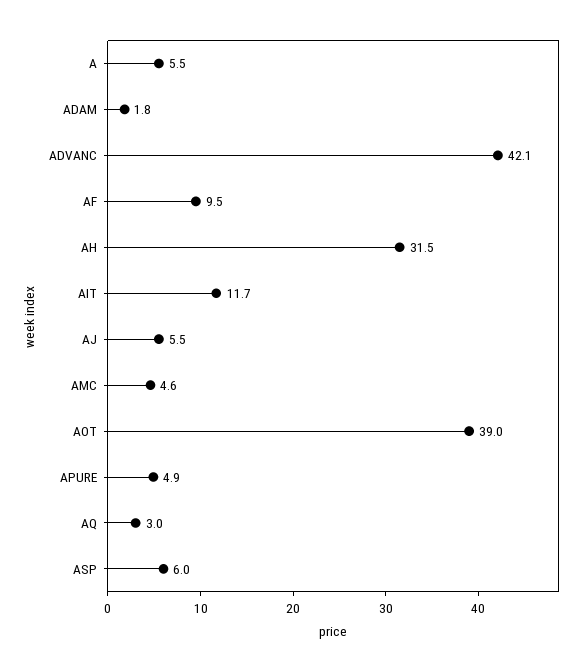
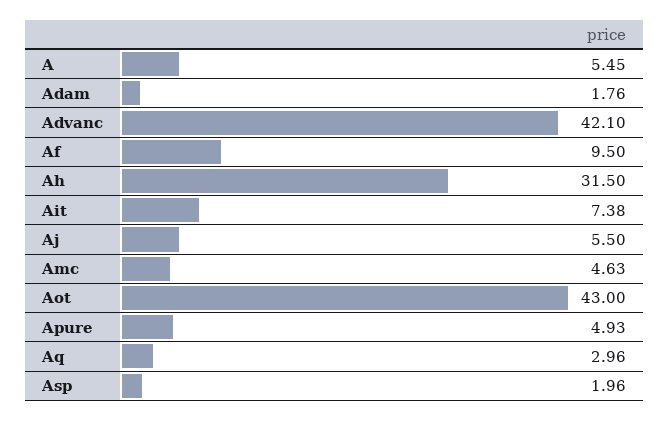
  {
    "A": 5.45,
    "ADAM": 1.76,
    "ADVANC": 42.1,
    "AF": 9.5,
    "AH": 31.5,
-   "AIT": 11.7,
+   "AIT": 7.38,
    "AJ": 5.5,
    "AMC": 4.63,
-   "AOT": 39,
+   "AOT": 43,
    "APURE": 4.93,
    "AQ": 2.96,
-   "ASP": 6
+   "ASP": 1.96
  }

